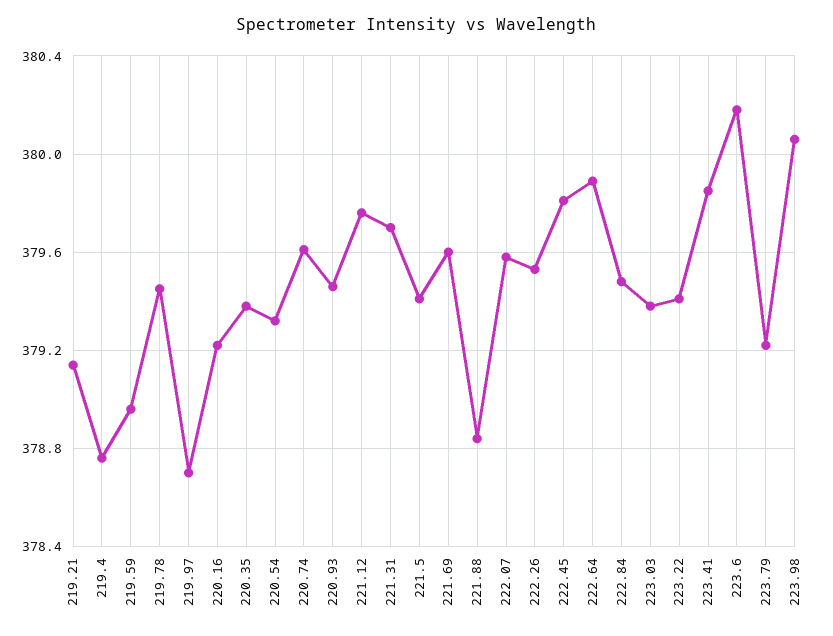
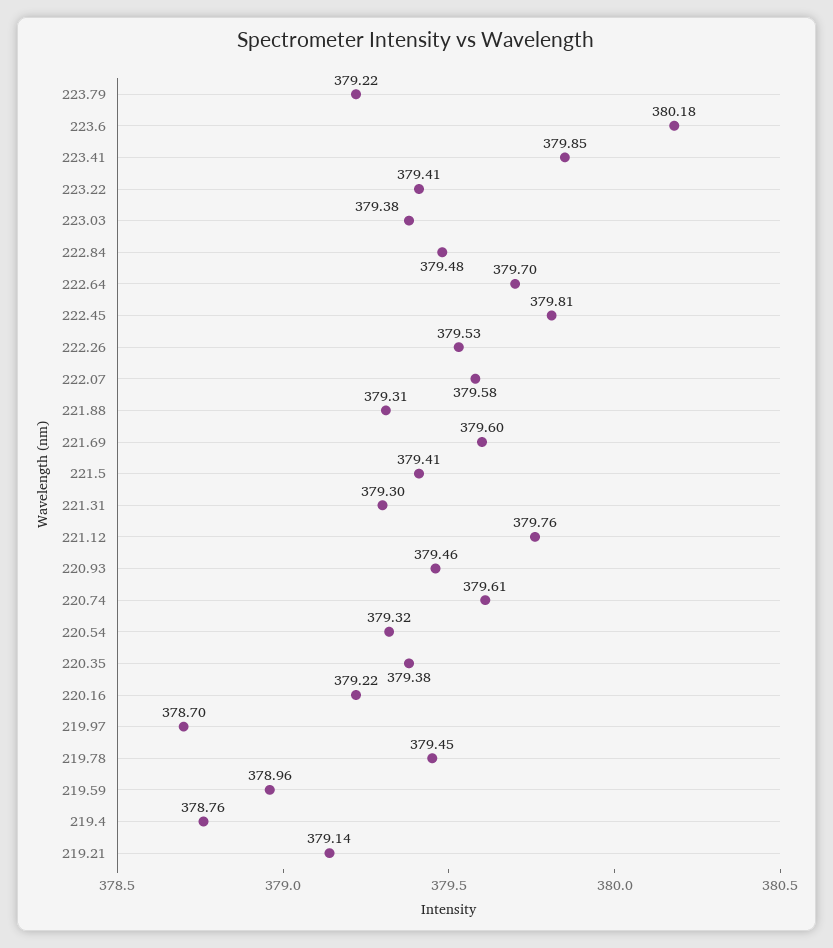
  {
    "219.21": 379.14,
    "219.4": 378.76,
    "219.59": 378.96,
    "219.78": 379.45,
    "219.97": 378.7,
    "220.16": 379.22,
    "220.35": 379.38,
    "220.54": 379.32,
    "220.74": 379.61,
    "220.93": 379.46,
    "221.12": 379.76,
-   "221.31": 379.7,
+   "221.31": 379.3,
    "221.5": 379.41,
    "221.69": 379.6,
-   "221.88": 378.85,
+   "221.88": 379.31,
    "222.07": 379.58,
    "222.26": 379.53,
    "222.45": 379.81,
-   "222.64": 379.9,
+   "222.64": 379.7,
    "222.84": 379.48,
    "223.03": 379.38,
    "223.22": 379.41,
    "223.41": 379.85,
    "223.6": 380.18,
-   "223.79": 379.22,
+   "223.79": 379.22
-   "223.98": 380.05
  }

